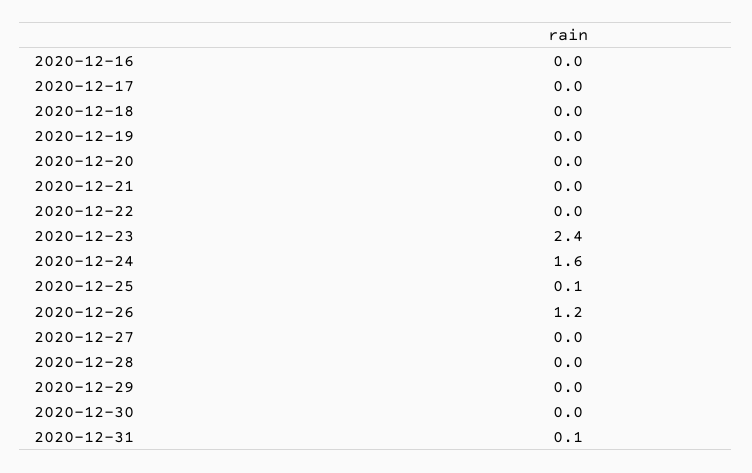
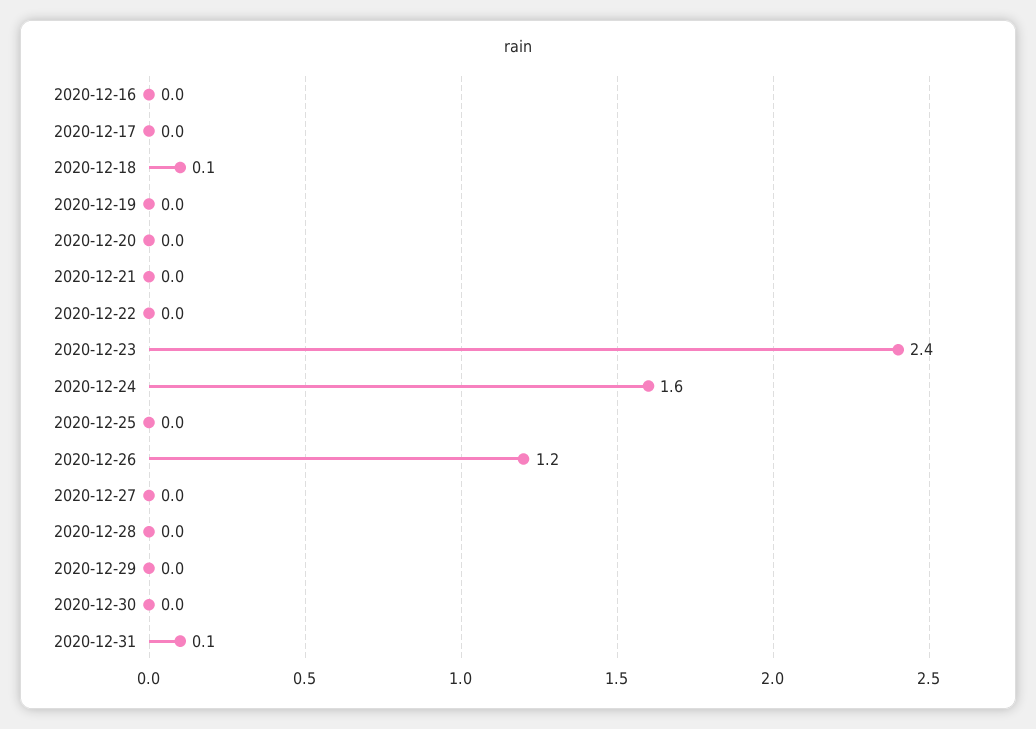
  {
    "2020-12-16": 0,
    "2020-12-17": 0,
-   "2020-12-18": 0,
+   "2020-12-18": 0.1,
    "2020-12-19": 0,
    "2020-12-20": 0,
    "2020-12-21": 0,
    "2020-12-22": 0,
    "2020-12-23": 2.4,
    "2020-12-24": 1.6,
-   "2020-12-25": 0.1,
+   "2020-12-25": 0,
    "2020-12-26": 1.2,
    "2020-12-27": 0,
    "2020-12-28": 0,
    "2020-12-29": 0,
    "2020-12-30": 0,
    "2020-12-31": 0.1
  }

